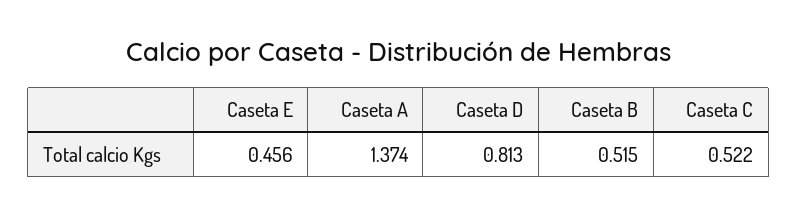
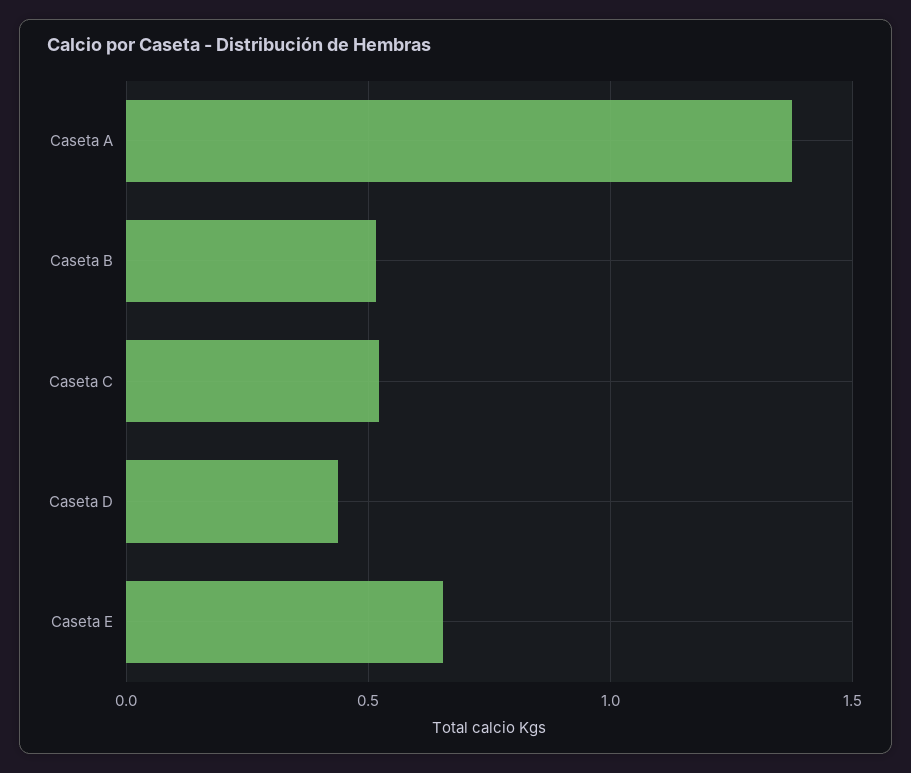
  {
-   "Caseta E": 0.456,
+   "Caseta E": 0.65,
    "Caseta A": 1.374,
-   "Caseta D": 0.813,
+   "Caseta D": 0.45,
    "Caseta B": 0.515,
    "Caseta C": 0.522
  }

